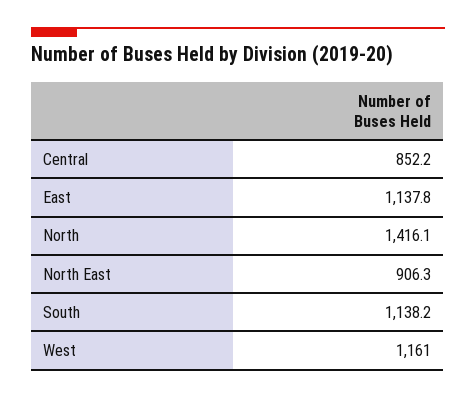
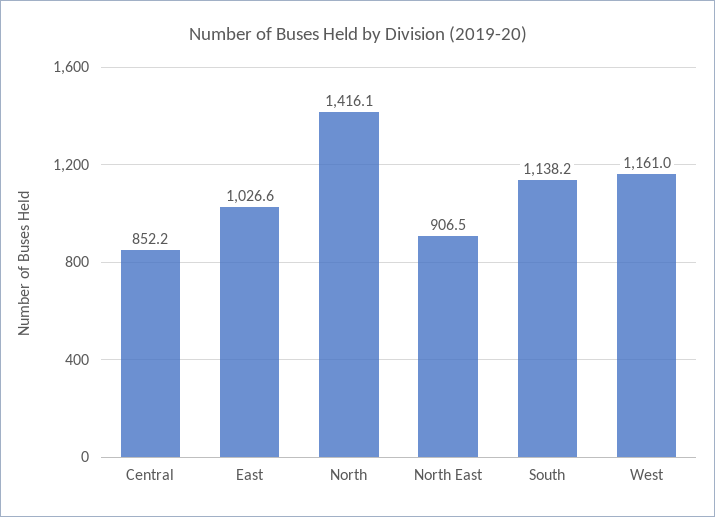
  {
    "Central": 852.2,
-   "East": 1137.8,
+   "East": 1026.6,
    "North": 1416.1,
-   "North East": 906.3,
+   "North East": 906.5,
    "South": 1138.2,
    "West": 1161
  }

